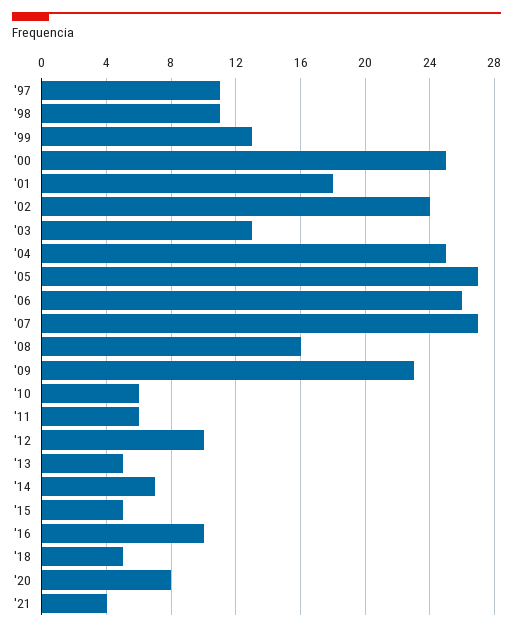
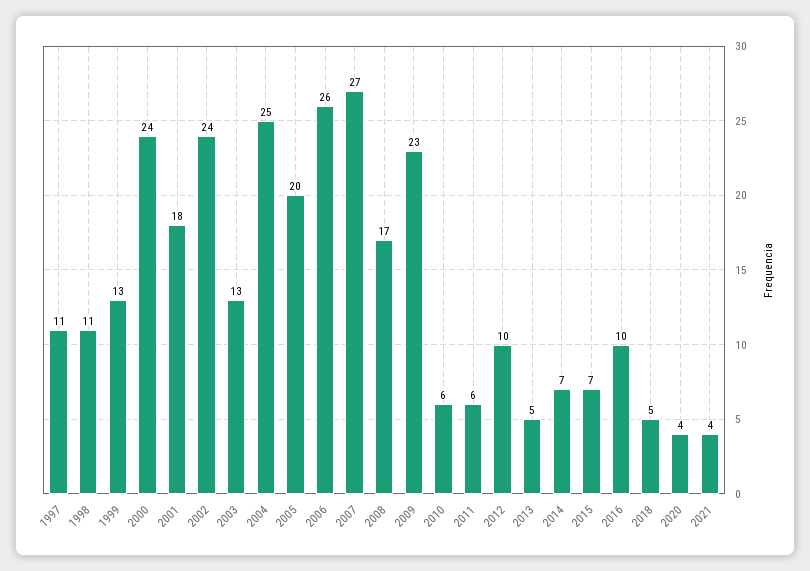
  {
    "'97": 11,
    "'98": 11,
    "'99": 13,
-   "'00": 25,
+   "'00": 24,
    "'01": 18,
    "'02": 24,
    "'03": 13,
    "'04": 25,
-   "'05": 27,
+   "'05": 20,
    "'06": 26,
    "'07": 27,
-   "'08": 16,
+   "'08": 17,
    "'09": 23,
    "'10": 6,
    "'11": 6,
    "'12": 10,
    "'13": 5,
    "'14": 7,
-   "'15": 5,
+   "'15": 7,
    "'16": 10,
    "'18": 5,
-   "'20": 8,
+   "'20": 4,
    "'21": 4
  }

